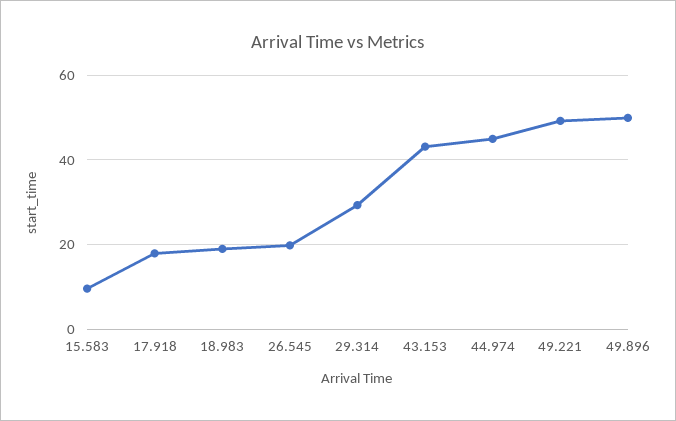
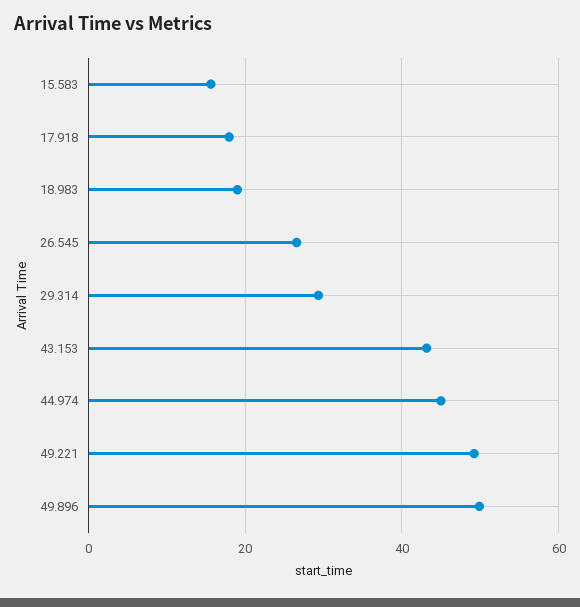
  {
-   "15.583": 10,
+   "15.583": 16,
    "17.918": 18,
    "18.983": 18,
-   "26.545": 20,
+   "26.545": 26,
    "29.314": 30,
    "43.153": 44,
    "44.974": 44,
    "49.221": 50,
    "49.896": 50
  }

